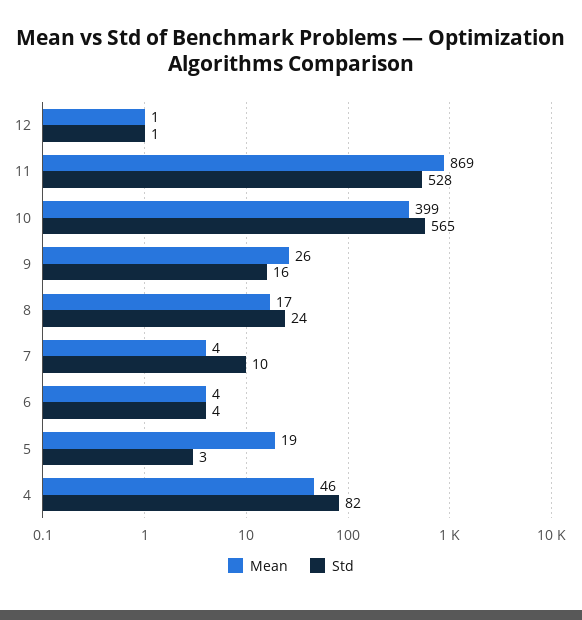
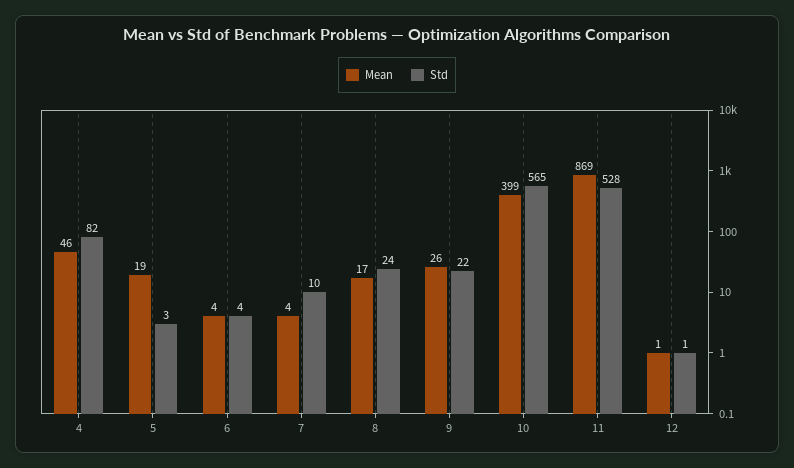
  {
    "Mean": {
      "12": 1,
      "11": 869,
      "10": 399,
      "9": 26,
      "8": 17,
      "7": 4,
      "6": 4,
      "5": 19,
      "4": 46
    },
    "Std": {
      "12": 1,
      "11": 528,
      "10": 565,
-     "9": 16,
+     "9": 22,
      "8": 24,
      "7": 10,
      "6": 4,
      "5": 3,
      "4": 82
    }
  }

